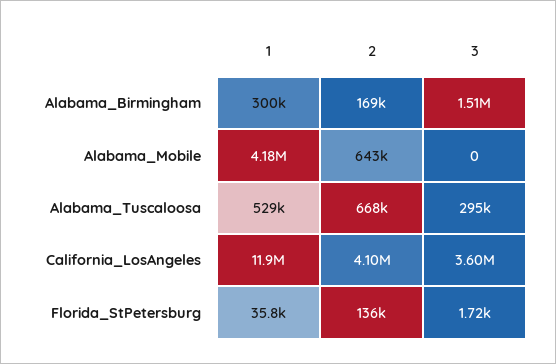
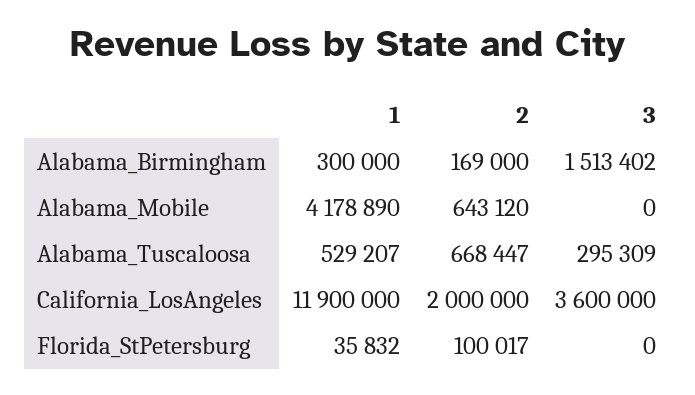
  {
    "1": {
      "Alabama_Birmingham": 300000,
      "Alabama_Mobile": 4178890,
      "Alabama_Tuscaloosa": 529207,
      "California_LosAngeles": 11900000,
      "Florida_StPetersburg": 35832
    },
    "2": {
      "Alabama_Birmingham": 169000,
      "Alabama_Mobile": 643120,
      "Alabama_Tuscaloosa": 668447,
-     "California_LosAngeles": 4100000,
+     "California_LosAngeles": 2000000,
-     "Florida_StPetersburg": 136000
+     "Florida_StPetersburg": 100017
    },
    "3": {
      "Alabama_Birmingham": 1513402,
      "Alabama_Mobile": 0,
      "Alabama_Tuscaloosa": 295309,
      "California_LosAngeles": 3600000,
-     "Florida_StPetersburg": 1720
+     "Florida_StPetersburg": 0
    }
  }

